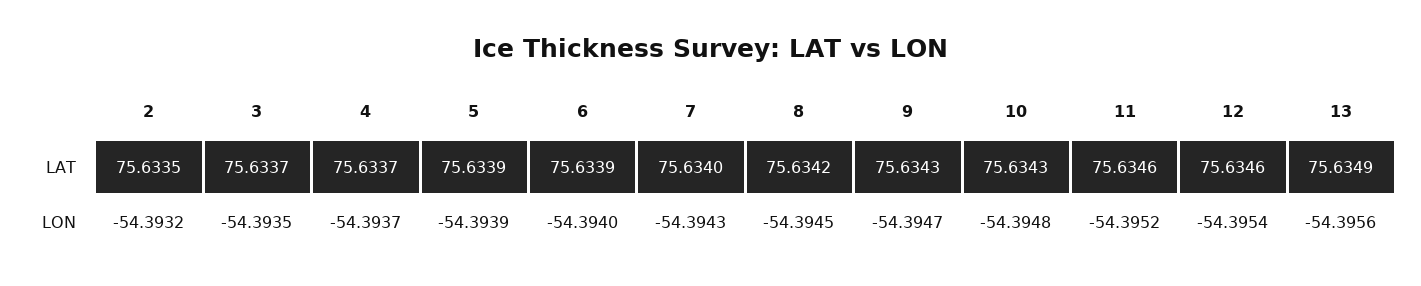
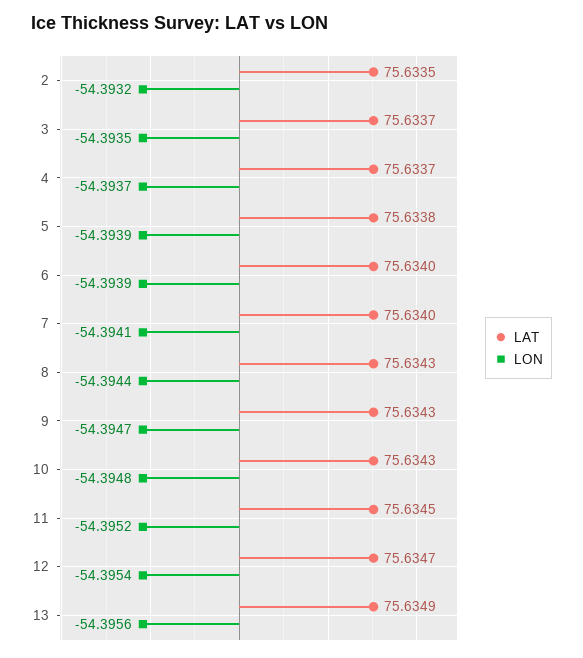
  {
    "LAT": {
      "2": 75.6335,
      "3": 75.6337,
      "4": 75.6337,
-     "5": 75.6339,
+     "5": 75.6338,
-     "6": 75.6339,
+     "6": 75.634,
      "7": 75.634,
-     "8": 75.6342,
+     "8": 75.6343,
      "9": 75.6343,
      "10": 75.6343,
-     "11": 75.6346,
+     "11": 75.6345,
-     "12": 75.6346,
+     "12": 75.6347,
      "13": 75.6349
    },
    "LON": {
      "2": -54.3932,
      "3": -54.3935,
      "4": -54.3937,
      "5": -54.3939,
-     "6": -54.394,
+     "6": -54.3939,
-     "7": -54.3943,
+     "7": -54.3941,
-     "8": -54.3945,
+     "8": -54.3944,
      "9": -54.3947,
      "10": -54.3948,
      "11": -54.3952,
      "12": -54.3954,
      "13": -54.3956
    }
  }

